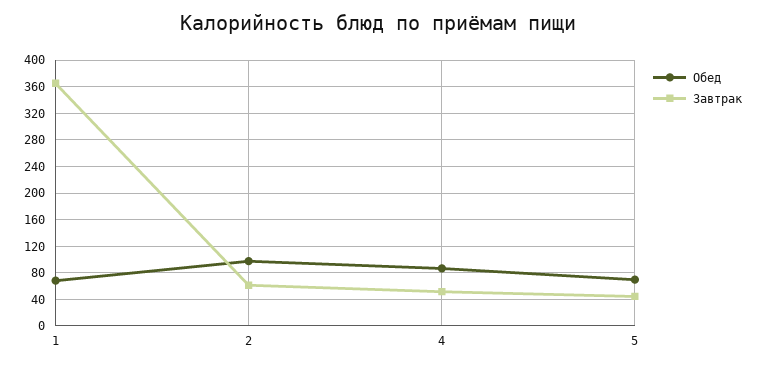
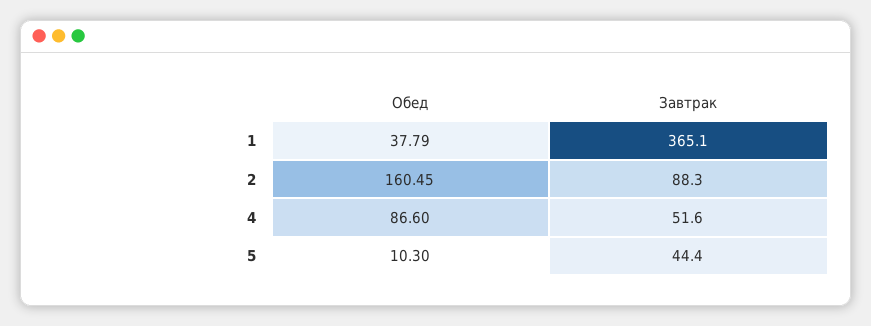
  {
    "Обед": {
-     "1": 70,
+     "1": 37.79,
-     "2": 100,
+     "2": 160.45,
      "4": 86.6,
-     "5": 70
+     "5": 10.3
    },
    "Завтрак": {
      "1": 365.1,
-     "2": 60,
+     "2": 88.3,
      "4": 51.6,
      "5": 44.4
    }
  }

